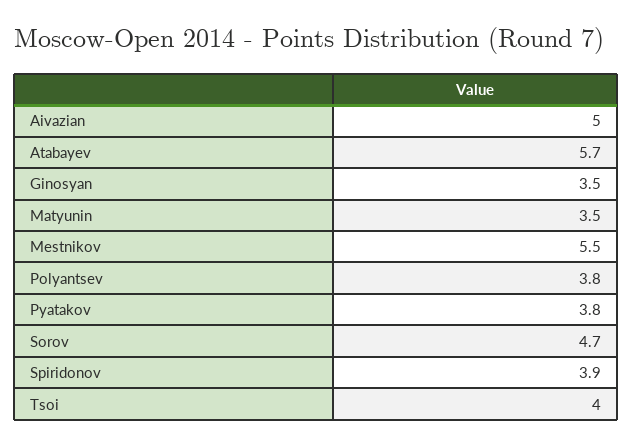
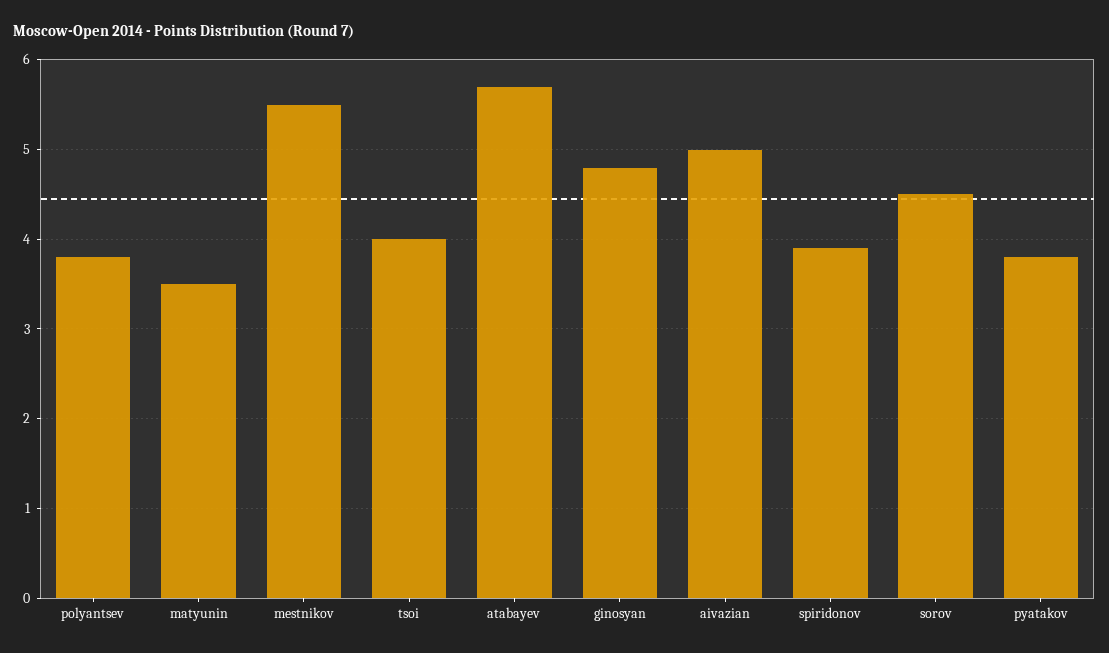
  {
    "Aivazian": 5,
    "Atabayev": 5.7,
-   "Ginosyan": 3.5,
+   "Ginosyan": 4.8,
    "Matyunin": 3.5,
    "Mestnikov": 5.5,
    "Polyantsev": 3.8,
    "Pyatakov": 3.8,
-   "Sorov": 4.7,
+   "Sorov": 4.5,
    "Spiridonov": 3.9,
    "Tsoi": 4
  }

